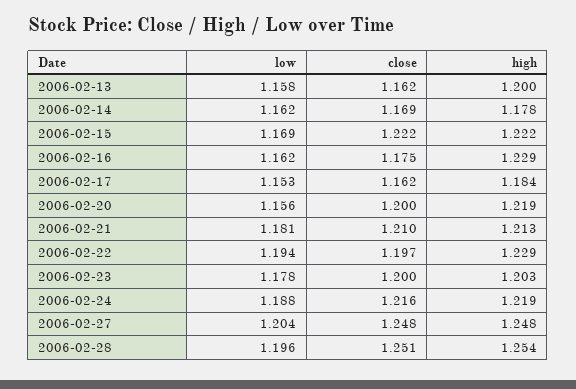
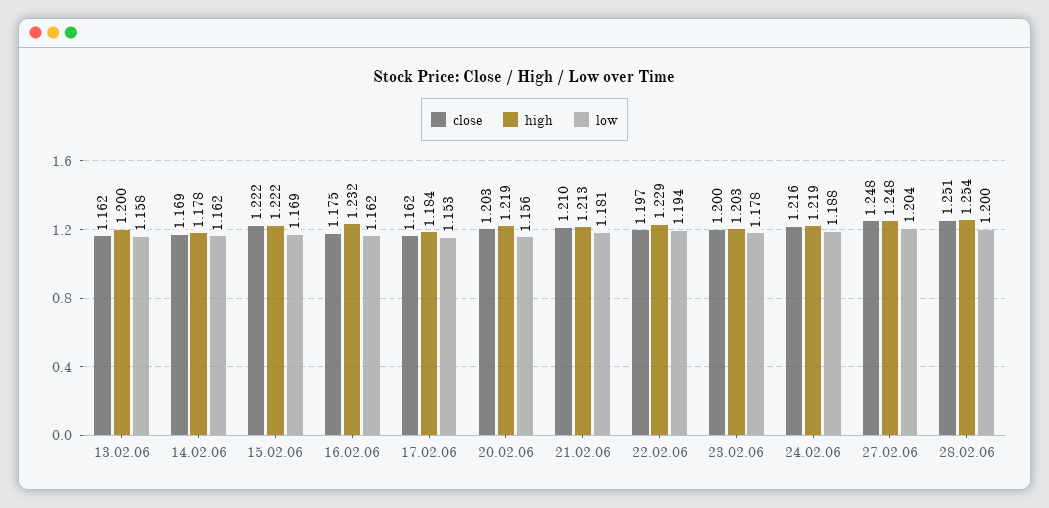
  {
    "low": {
      "2006-02-13": 1.158,
      "2006-02-14": 1.162,
      "2006-02-15": 1.169,
      "2006-02-16": 1.162,
      "2006-02-17": 1.153,
      "2006-02-20": 1.156,
      "2006-02-21": 1.181,
      "2006-02-22": 1.194,
      "2006-02-23": 1.178,
      "2006-02-24": 1.188,
      "2006-02-27": 1.204,
-     "2006-02-28": 1.196
+     "2006-02-28": 1.2
    },
    "close": {
      "2006-02-13": 1.162,
      "2006-02-14": 1.169,
      "2006-02-15": 1.222,
      "2006-02-16": 1.175,
      "2006-02-17": 1.162,
-     "2006-02-20": 1.2,
+     "2006-02-20": 1.203,
      "2006-02-21": 1.21,
      "2006-02-22": 1.197,
      "2006-02-23": 1.2,
      "2006-02-24": 1.216,
      "2006-02-27": 1.248,
      "2006-02-28": 1.251
    },
    "high": {
      "2006-02-13": 1.2,
      "2006-02-14": 1.178,
      "2006-02-15": 1.222,
-     "2006-02-16": 1.229,
+     "2006-02-16": 1.232,
      "2006-02-17": 1.184,
      "2006-02-20": 1.219,
      "2006-02-21": 1.213,
      "2006-02-22": 1.229,
      "2006-02-23": 1.203,
      "2006-02-24": 1.219,
      "2006-02-27": 1.248,
      "2006-02-28": 1.254
    }
  }

